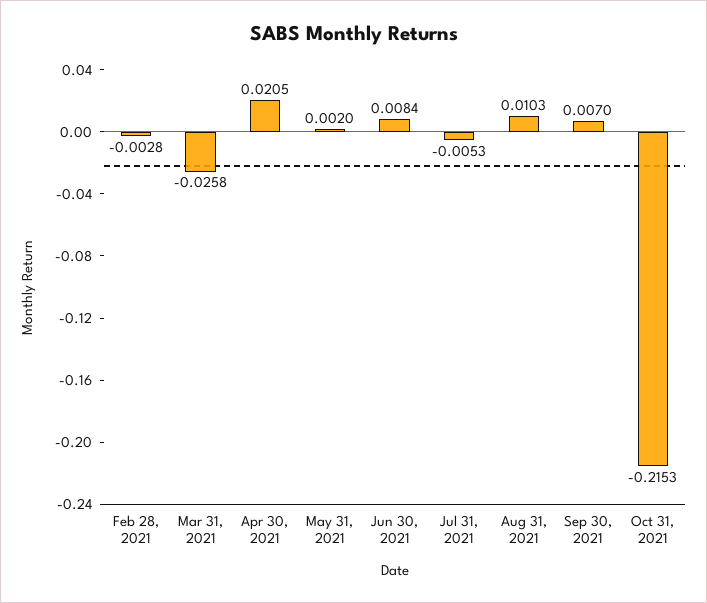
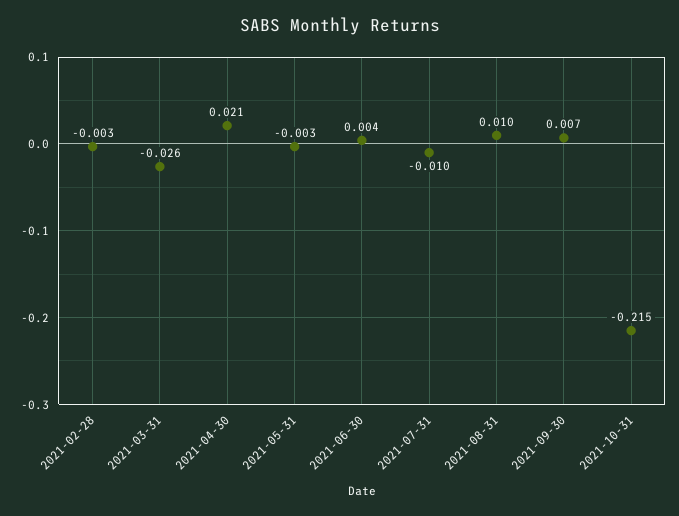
  {
    "Feb 28, 2021": -0.0028,
    "Mar 31, 2021": -0.0258,
    "Apr 30, 2021": 0.0205,
-   "May 31, 2021": 0.002,
+   "May 31, 2021": -0.003,
-   "Jun 30, 2021": 0.0084,
+   "Jun 30, 2021": 0.004,
-   "Jul 31, 2021": -0.0053,
+   "Jul 31, 2021": -0.01,
    "Aug 31, 2021": 0.0103,
    "Sep 30, 2021": 0.007,
    "Oct 31, 2021": -0.2153
  }

